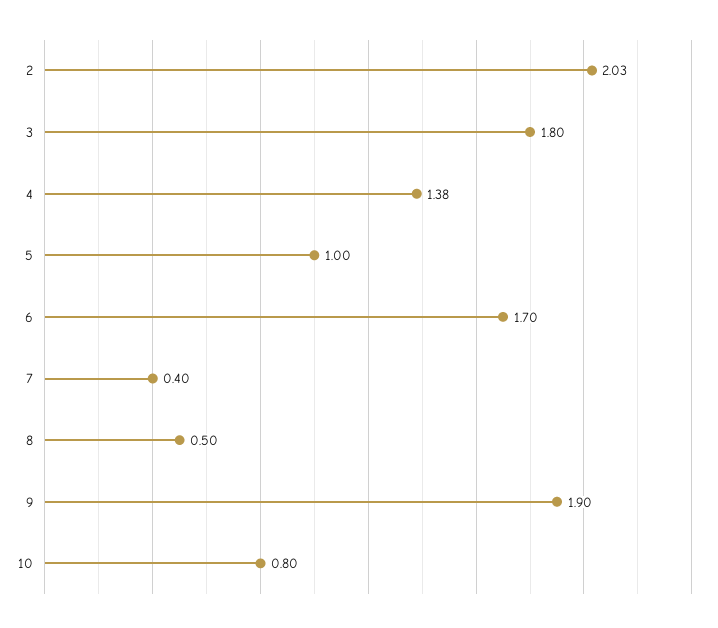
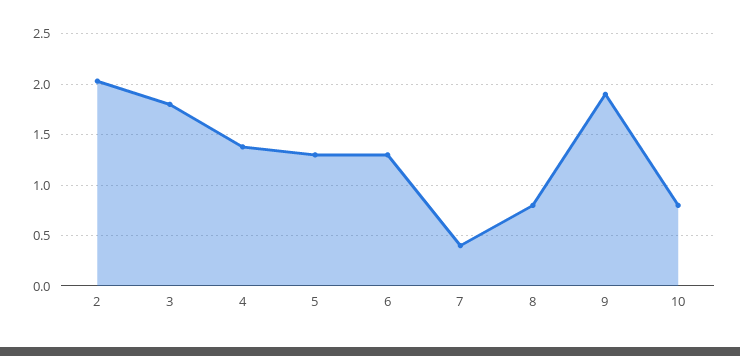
  {
    "2": 2.03,
    "3": 1.8,
    "4": 1.38,
-   "5": 1,
+   "5": 1.3,
-   "6": 1.7,
+   "6": 1.3,
    "7": 0.4,
-   "8": 0.5,
+   "8": 0.8,
    "9": 1.9,
    "10": 0.8
  }

